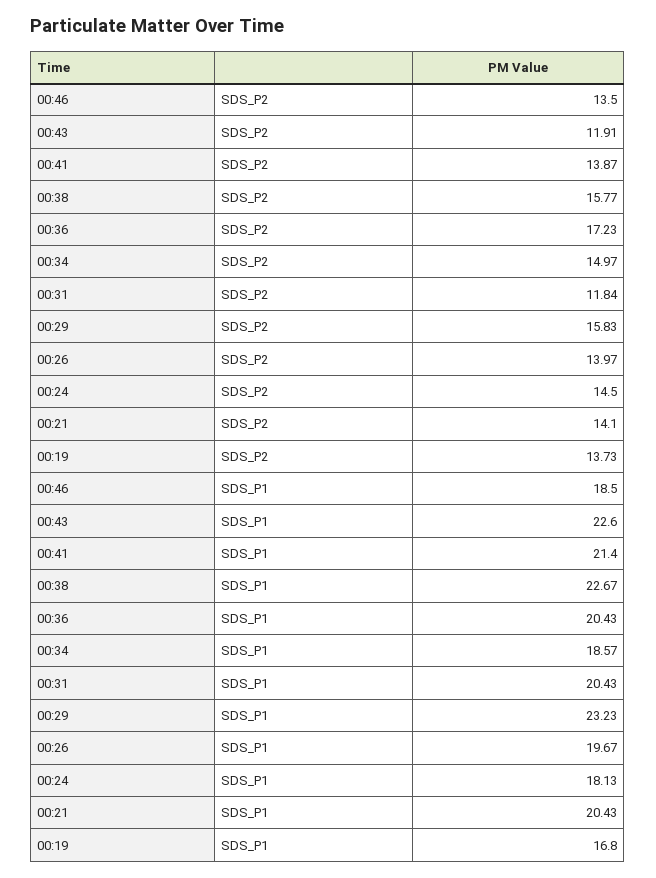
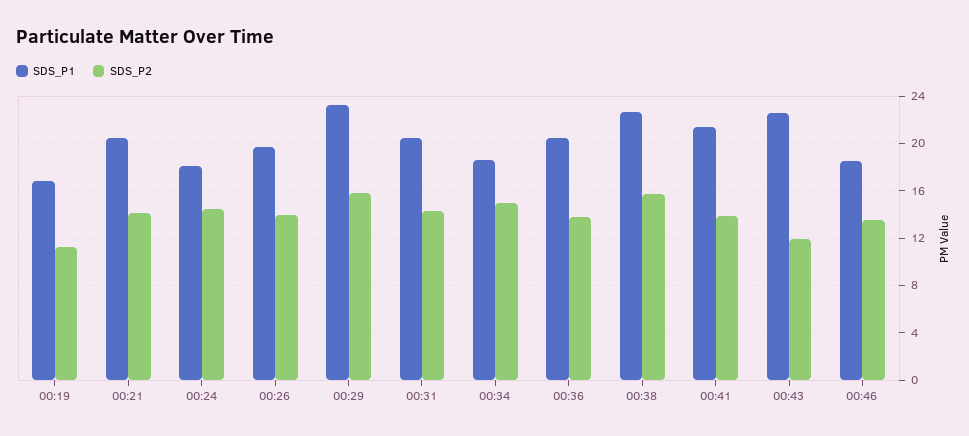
  {
    "SDS_P2": {
      "00:46": 13.5,
      "00:43": 11.91,
      "00:41": 13.87,
      "00:38": 15.77,
-     "00:36": 17.23,
+     "00:36": 14,
      "00:34": 14.97,
-     "00:31": 11.84,
+     "00:31": 14,
      "00:29": 15.83,
      "00:26": 13.97,
      "00:24": 14.5,
      "00:21": 14.1,
-     "00:19": 13.73
+     "00:19": 11
    },
    "SDS_P1": {
      "00:46": 18.5,
      "00:43": 22.6,
      "00:41": 21.4,
      "00:38": 22.67,
      "00:36": 20.43,
      "00:34": 18.57,
      "00:31": 20.43,
      "00:29": 23.23,
      "00:26": 19.67,
      "00:24": 18.13,
      "00:21": 20.43,
      "00:19": 16.8
    }
  }

